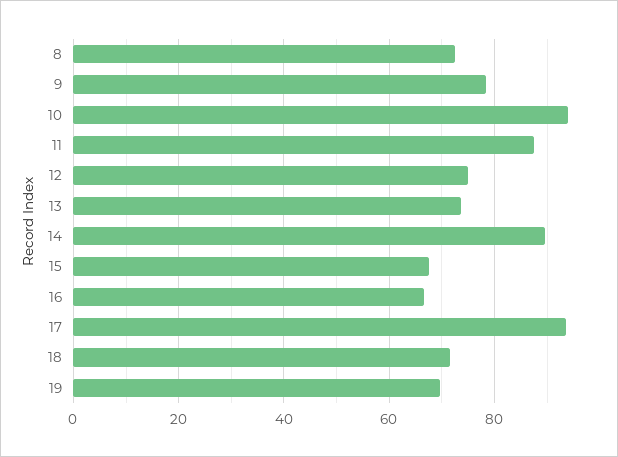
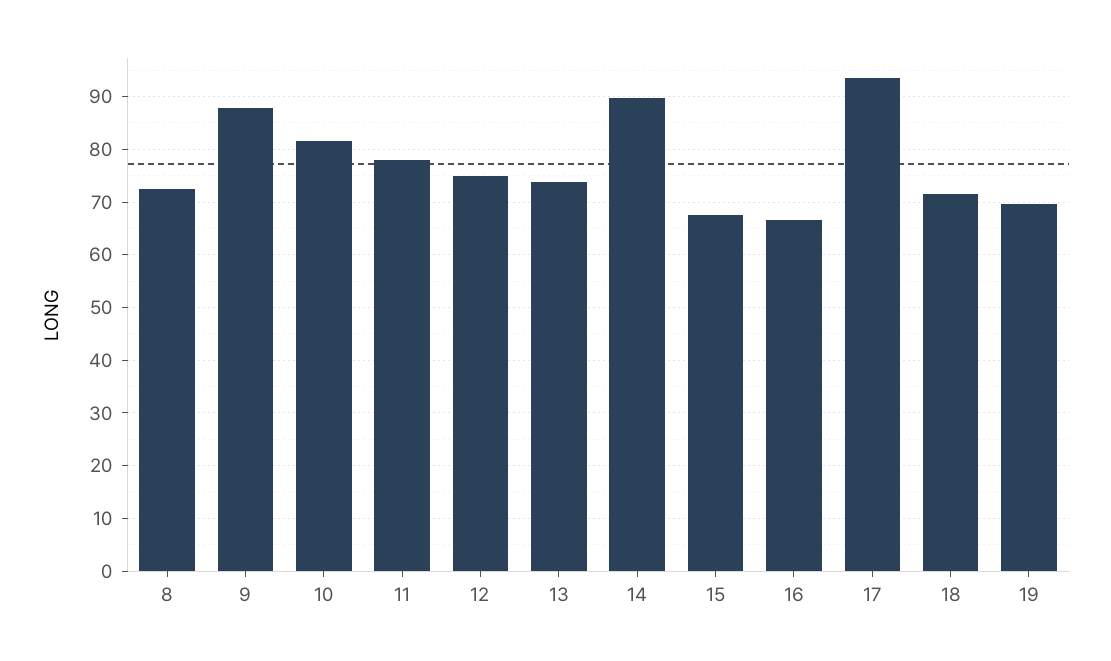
  {
    "8": 72,
-   "9": 78,
+   "9": 88,
-   "10": 94,
+   "10": 82,
-   "11": 88,
+   "11": 78,
    "12": 74,
    "13": 74,
    "14": 90,
    "15": 68,
    "16": 66,
    "17": 94,
    "18": 72,
    "19": 70
  }

